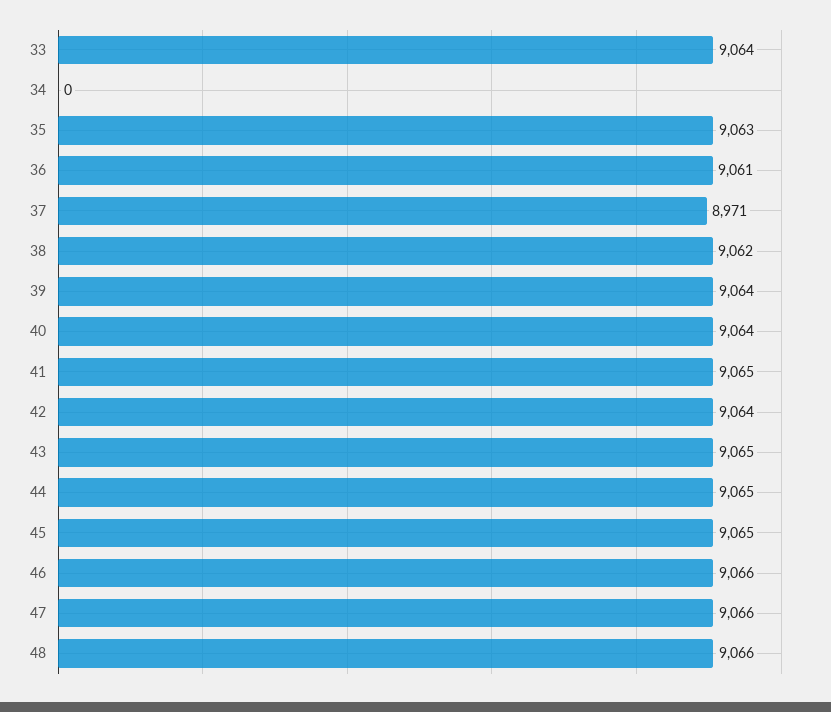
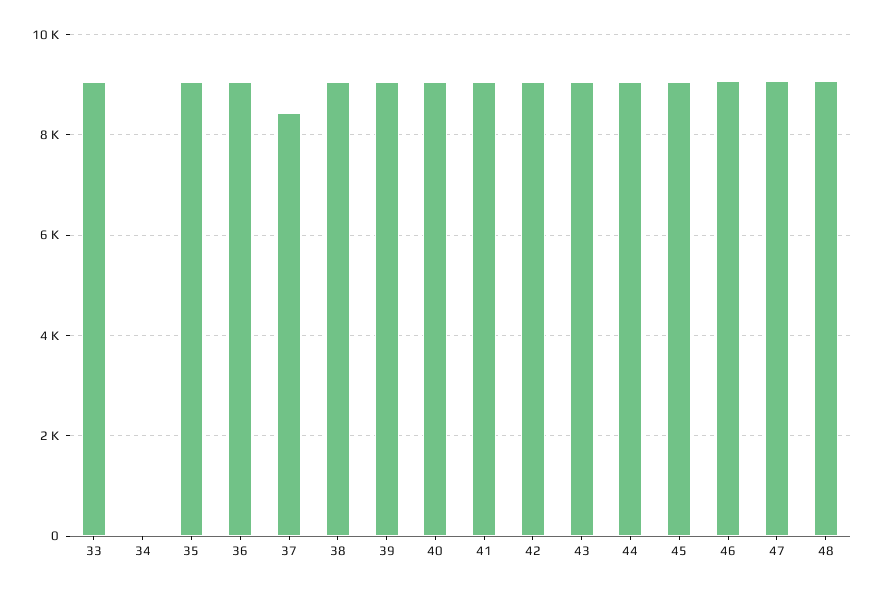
  {
    "33": 9064,
    "34": 0,
    "35": 9063,
    "36": 9061,
-   "37": 8971,
+   "37": 8400,
    "38": 9062,
    "39": 9064,
    "40": 9064,
    "41": 9065,
    "42": 9064,
    "43": 9065,
    "44": 9065,
    "45": 9065,
    "46": 9066,
    "47": 9066,
    "48": 9066
  }

